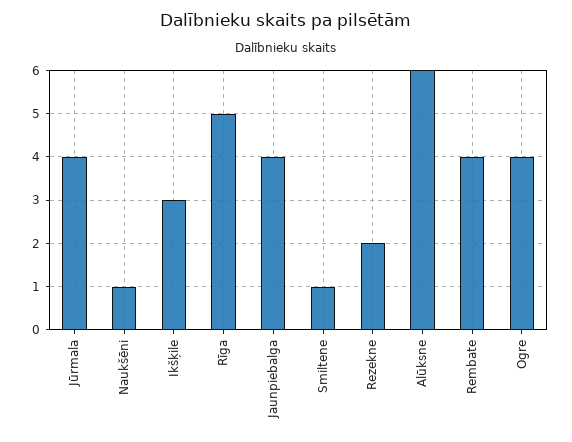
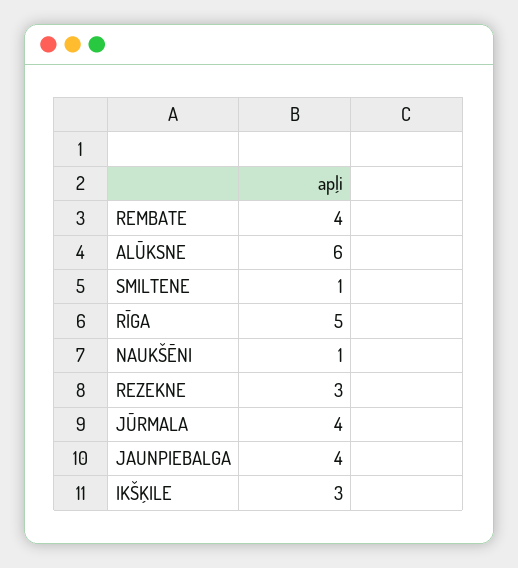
  {
    "Jūrmala": 4,
    "Naukšēni": 1,
    "Ikšķile": 3,
    "Rīga": 5,
    "Jaunpiebalga": 4,
    "Smiltene": 1,
-   "Rezekne": 2,
+   "Rezekne": 3,
    "Alūksne": 6,
-   "Rembate": 4,
+   "Rembate": 4
-   "Ogre": 4
  }

